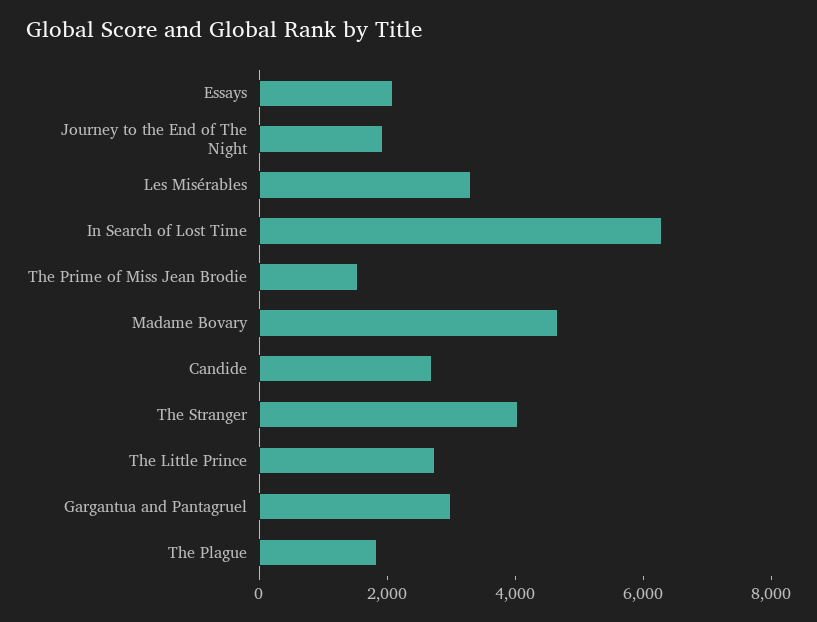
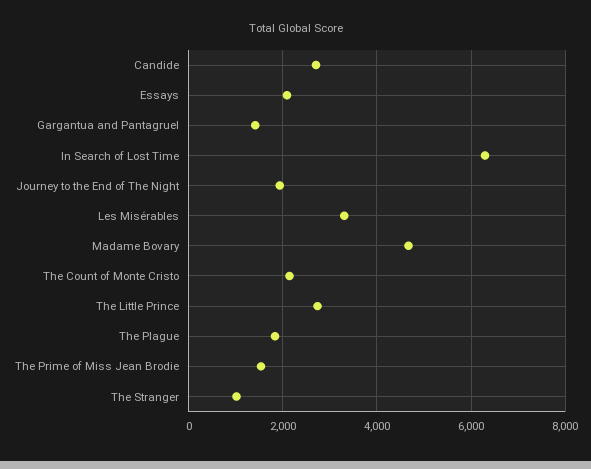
  {
    "Essays": 2000,
    "Journey to the End of The Night": 2000,
    "Les Misérables": 3400,
    "In Search of Lost Time": 6200,
    "The Prime of Miss Jean Brodie": 1600,
    "Madame Bovary": 4600,
    "Candide": 2800,
-   "The Stranger": 4000,
+   "The Stranger": 1000,
    "The Little Prince": 2800,
-   "Gargantua and Pantagruel": 3000,
+   "Gargantua and Pantagruel": 1400,
-   "The Plague": 1800
+   "The Plague": 1800,
+   "The Count of Monte Cristo": 2200
  }

